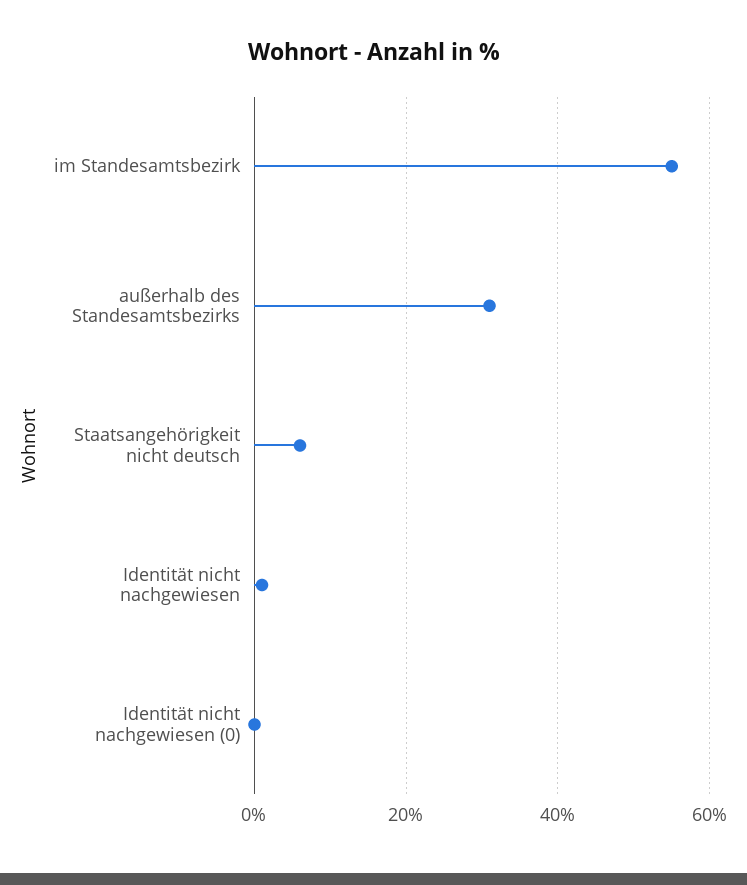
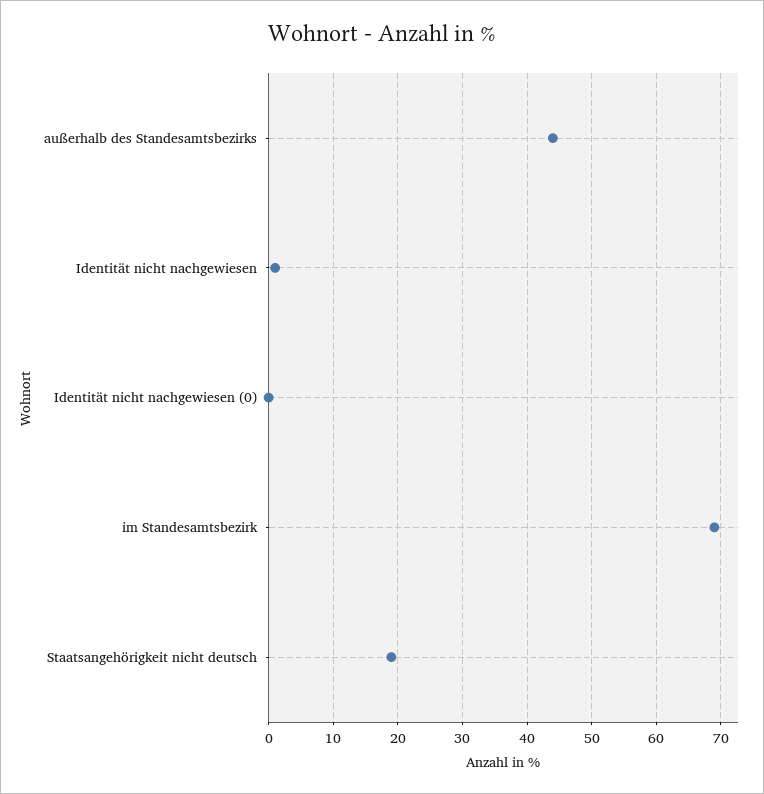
  {
-   "im Standesamtsbezirk": 55,
+   "im Standesamtsbezirk": 69,
-   "außerhalb des Standesamtsbezirks": 30,
+   "außerhalb des Standesamtsbezirks": 44,
-   "Staatsangehörigkeit nicht deutsch": 5,
+   "Staatsangehörigkeit nicht deutsch": 19,
    "Identität nicht nachgewiesen": 1,
    "Identität nicht nachgewiesen (0)": 0
  }

